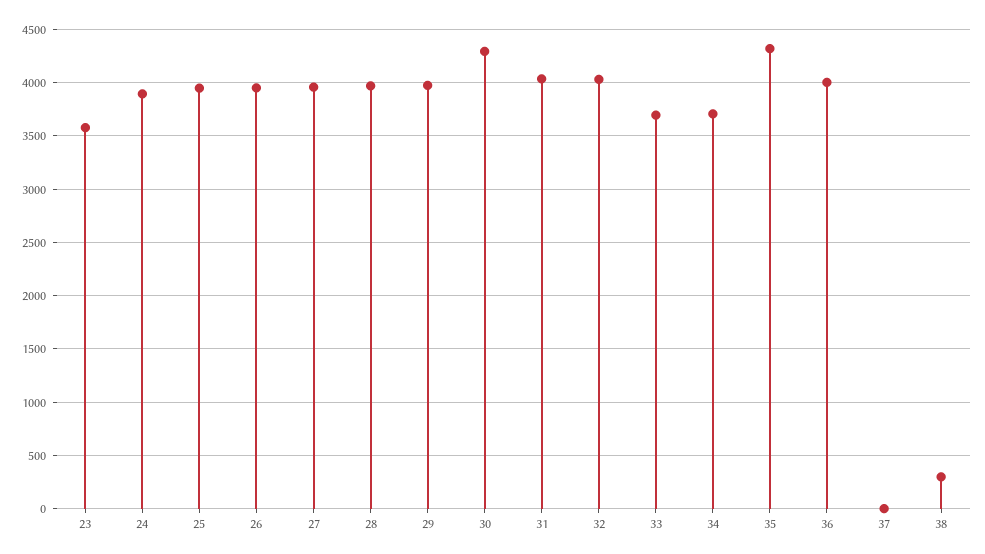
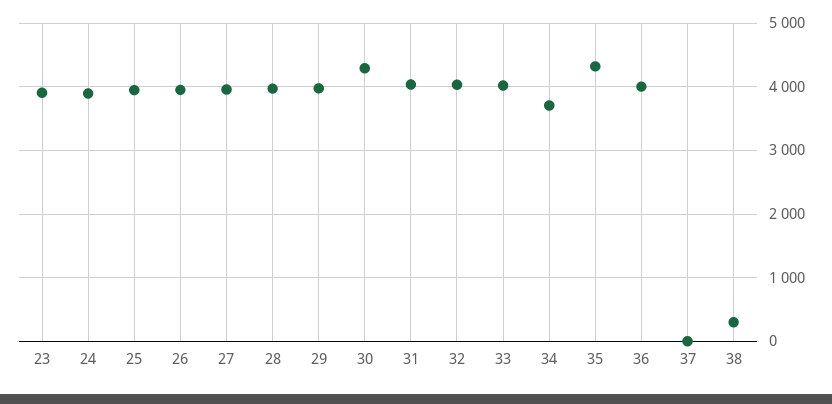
  {
-   "23": 3600,
+   "23": 3900,
    "24": 3900,
    "25": 3900,
    "26": 4000,
    "27": 4000,
    "28": 4000,
    "29": 4000,
    "30": 4300,
    "31": 4000,
    "32": 4000,
-   "33": 3700,
+   "33": 4000,
    "34": 3700,
    "35": 4300,
    "36": 4000,
    "37": 0,
    "38": 300
  }

